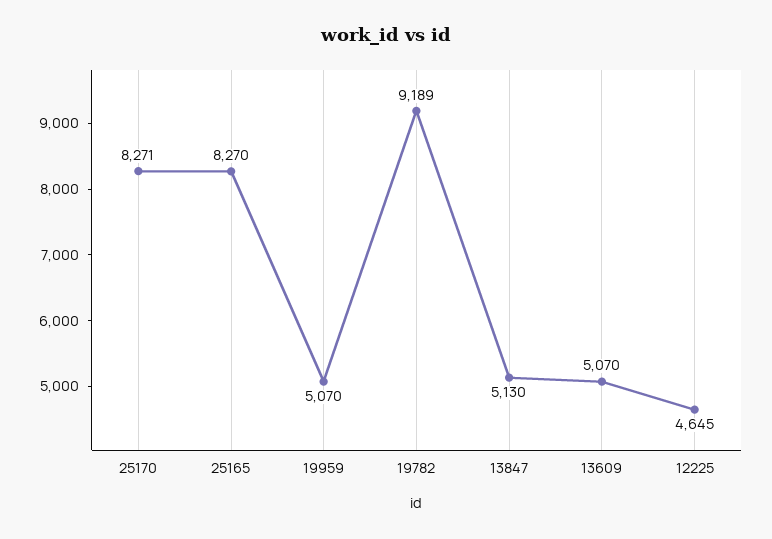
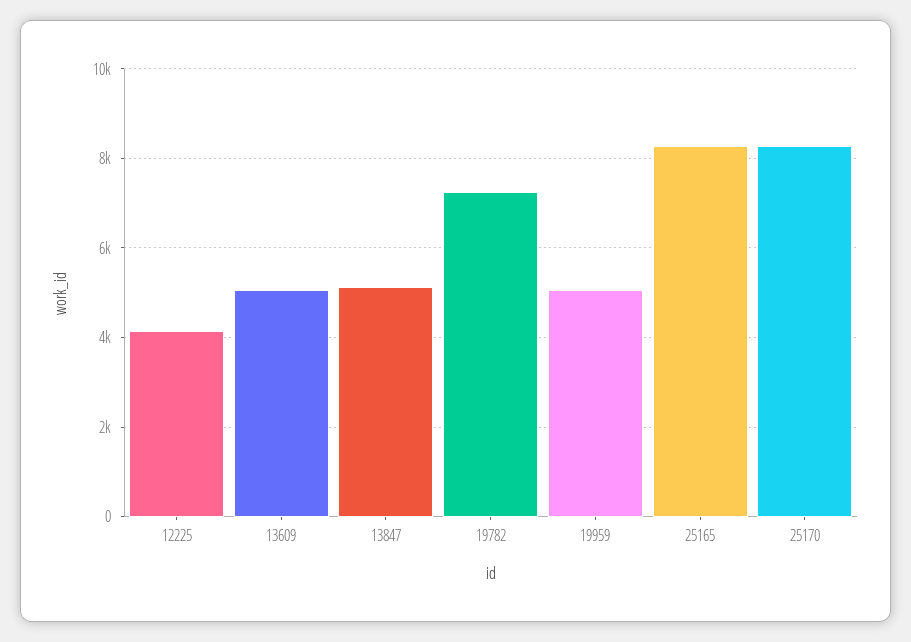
  {
    "25170": 8271,
    "25165": 8270,
    "19959": 5070,
-   "19782": 9189,
+   "19782": 7200,
    "13847": 5130,
    "13609": 5070,
-   "12225": 4645
+   "12225": 4200
  }

